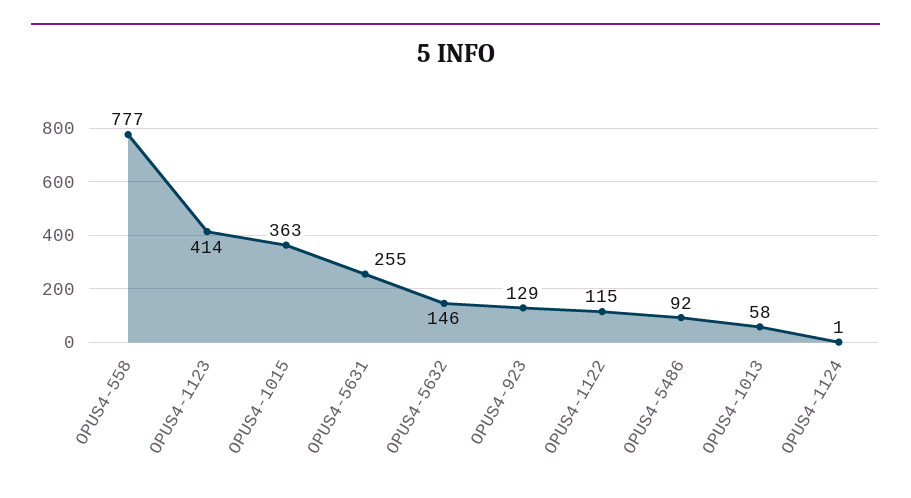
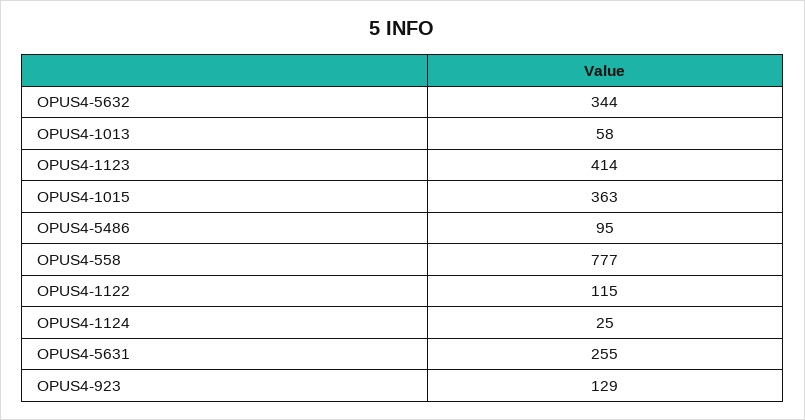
  {
    "OPUS4-558": 777,
    "OPUS4-1123": 414,
    "OPUS4-1015": 363,
    "OPUS4-5631": 255,
-   "OPUS4-5632": 146,
+   "OPUS4-5632": 344,
    "OPUS4-923": 129,
    "OPUS4-1122": 115,
-   "OPUS4-5486": 92,
+   "OPUS4-5486": 95,
    "OPUS4-1013": 58,
-   "OPUS4-1124": 1
+   "OPUS4-1124": 25
  }

